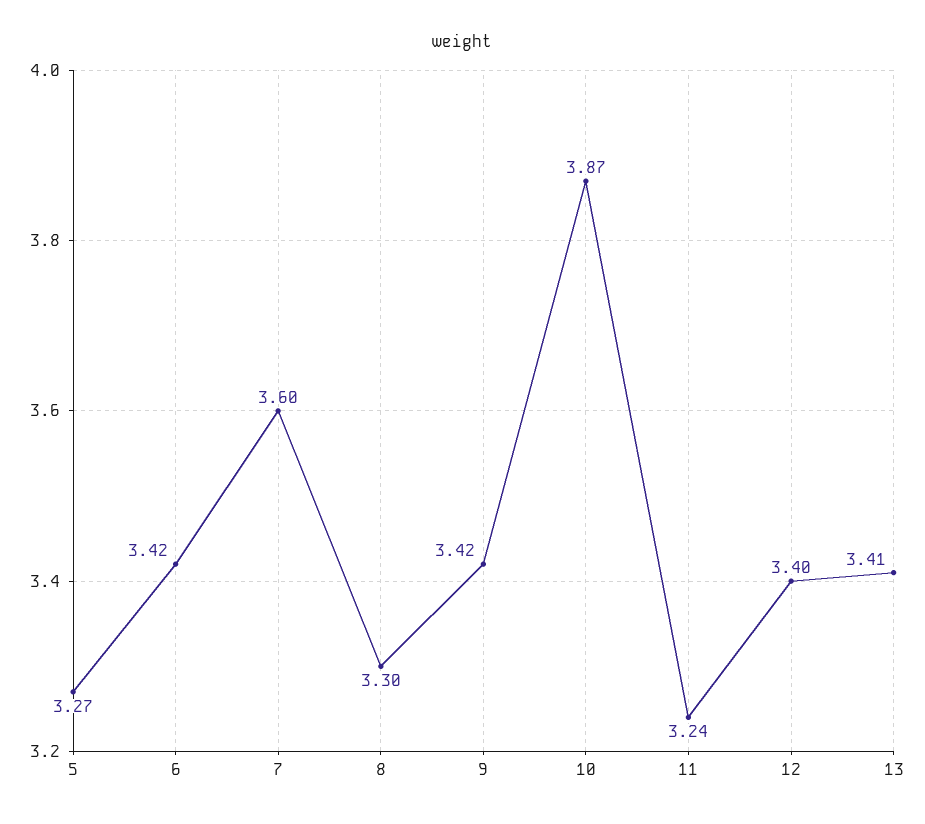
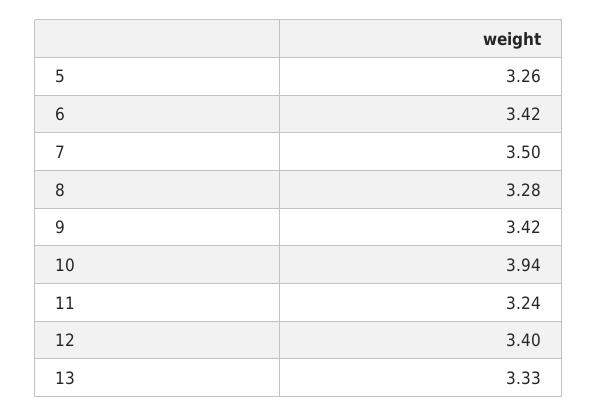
  {
-   "5": 3.27,
+   "5": 3.26,
    "6": 3.42,
-   "7": 3.6,
+   "7": 3.5,
-   "8": 3.3,
+   "8": 3.28,
    "9": 3.42,
-   "10": 3.87,
+   "10": 3.94,
    "11": 3.24,
    "12": 3.4,
-   "13": 3.41
+   "13": 3.33
  }

